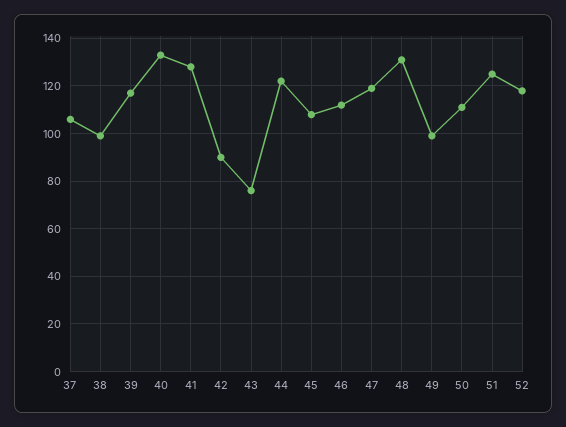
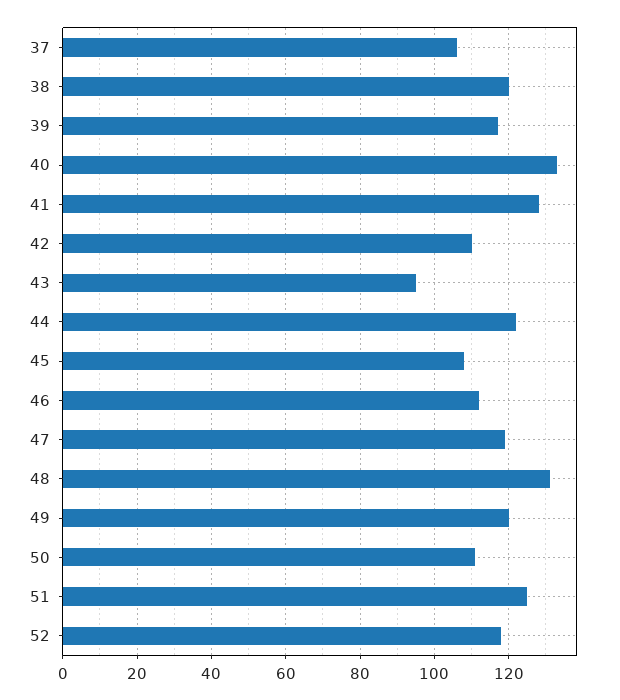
  {
    "37": 105,
-   "38": 100,
+   "38": 120,
    "39": 115,
    "40": 135,
    "41": 130,
-   "42": 90,
+   "42": 110,
-   "43": 75,
+   "43": 95,
    "44": 120,
    "45": 110,
    "46": 110,
    "47": 120,
    "48": 130,
-   "49": 100,
+   "49": 120,
    "50": 110,
    "51": 125,
    "52": 120
  }

